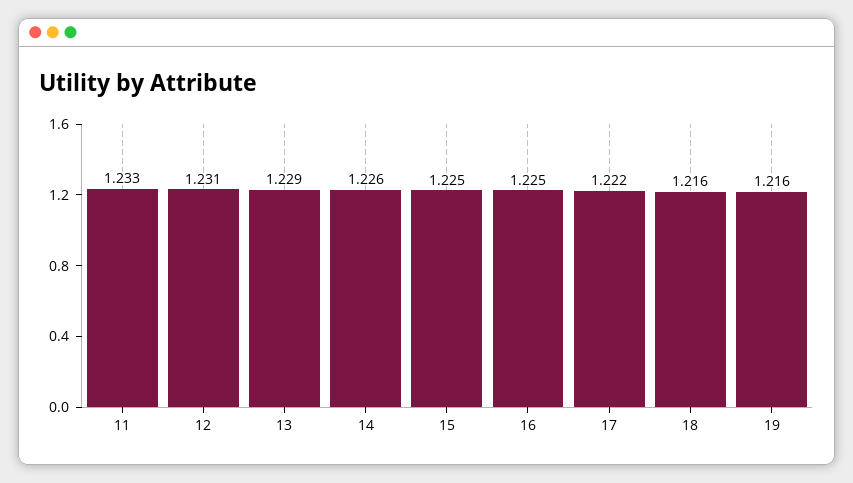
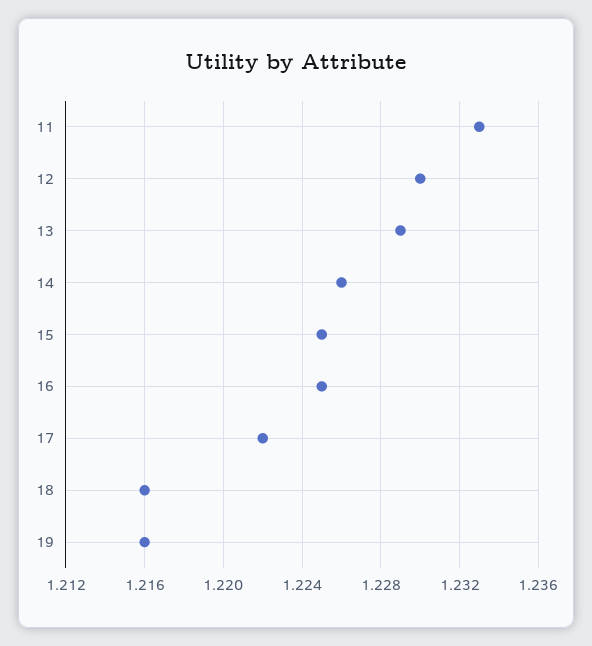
  {
    "11": 1.233,
-   "12": 1.231,
+   "12": 1.23,
    "13": 1.229,
    "14": 1.226,
    "15": 1.225,
    "16": 1.225,
    "17": 1.222,
    "18": 1.216,
    "19": 1.216
  }

